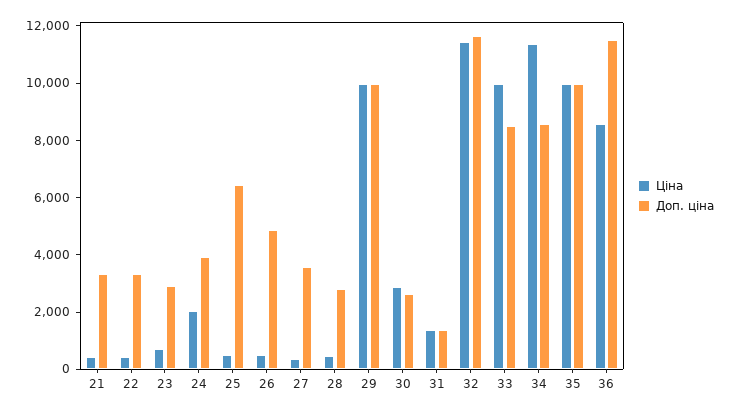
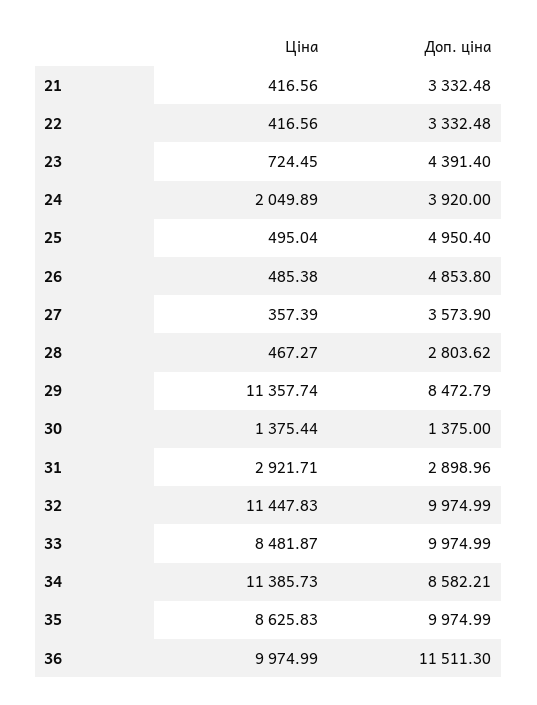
  {
    "Ціна": {
      "21": 416.56,
      "22": 416.56,
      "23": 724.45,
      "24": 2049.89,
      "25": 495.04,
      "26": 485.38,
      "27": 357.39,
      "28": 467.27,
-     "29": 10000,
+     "29": 11357.74,
-     "30": 3000,
+     "30": 1375.44,
-     "31": 1500,
+     "31": 2921.71,
      "32": 11447.83,
-     "33": 10000,
+     "33": 8481.87,
      "34": 11385.73,
-     "35": 10000,
+     "35": 8625.83,
-     "36": 8500
+     "36": 9974.99
    },
    "Доп. ціна": {
      "21": 3332.48,
      "22": 3332.48,
-     "23": 3000,
+     "23": 4391.4,
      "24": 3920,
-     "25": 6500,
+     "25": 4950.4,
      "26": 4853.8,
      "27": 3573.9,
      "28": 2803.62,
-     "29": 10000,
+     "29": 8472.79,
-     "30": 2500,
+     "30": 1375,
-     "31": 1500,
+     "31": 2898.96,
-     "32": 11500,
+     "32": 9974.99,
-     "33": 8500,
+     "33": 9974.99,
      "34": 8582.21,
      "35": 9974.99,
      "36": 11511.3
    }
  }

